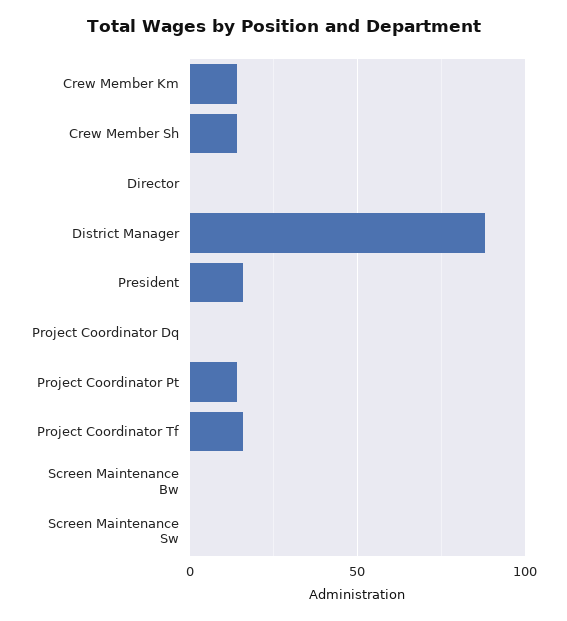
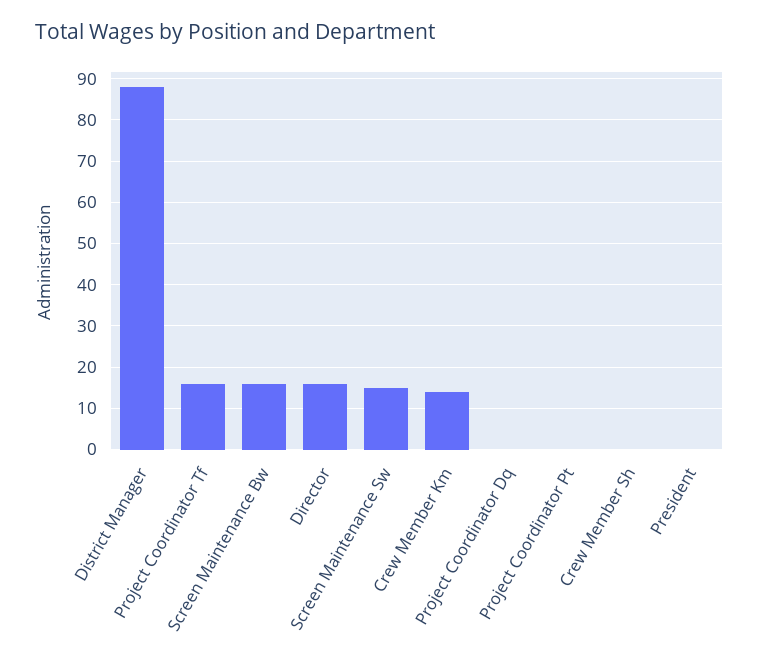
  {
    "Crew Member Km": 15,
-   "Crew Member Sh": 15,
+   "Crew Member Sh": 0,
-   "Director": 0,
+   "Director": 15,
    "District Manager": 90,
-   "President": 15,
+   "President": 0,
    "Project Coordinator Dq": 0,
-   "Project Coordinator Pt": 15,
+   "Project Coordinator Pt": 0,
    "Project Coordinator Tf": 15,
-   "Screen Maintenance Bw": 0,
+   "Screen Maintenance Bw": 15,
-   "Screen Maintenance Sw": 0
+   "Screen Maintenance Sw": 15
  }

